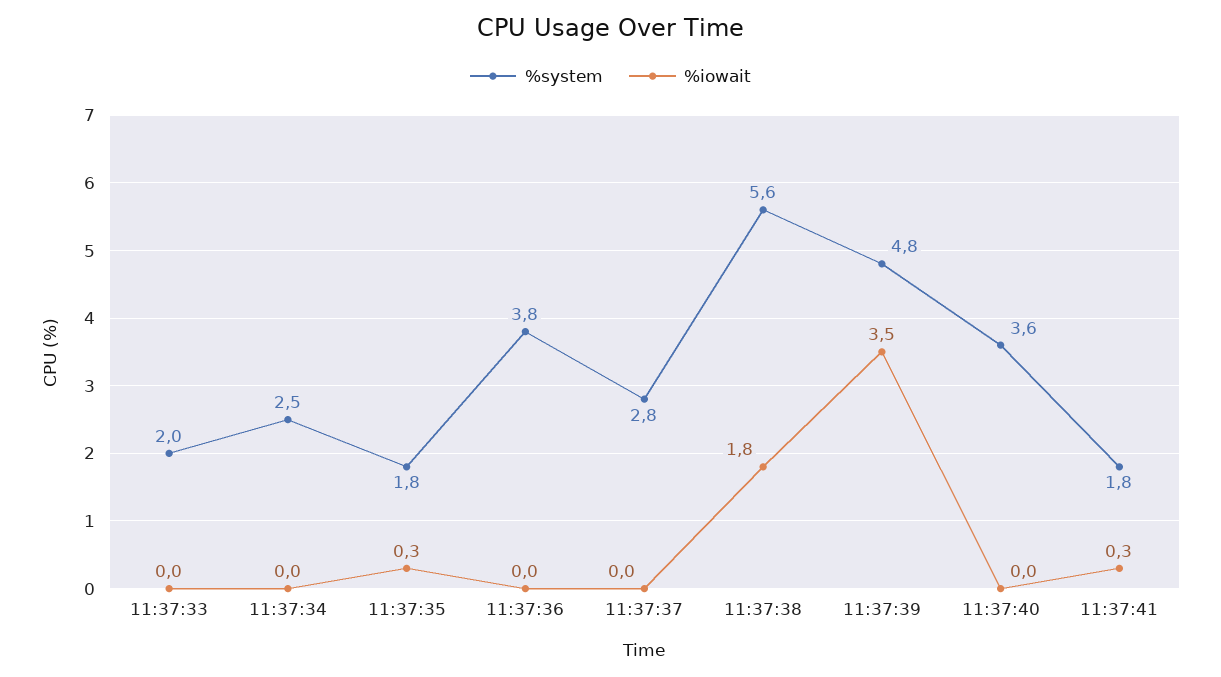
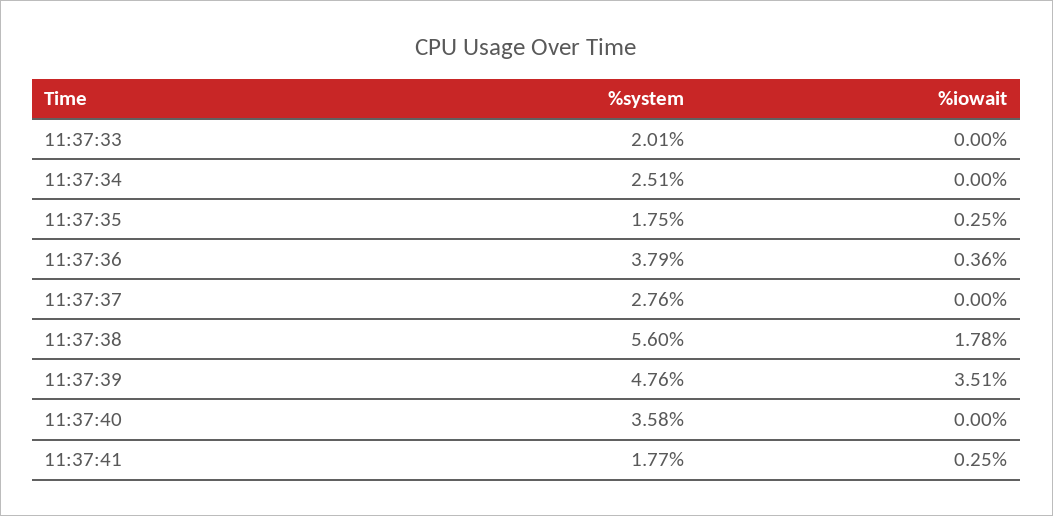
  {
    "%system": {
      "11:37:33": 2.01,
      "11:37:34": 2.51,
      "11:37:35": 1.75,
      "11:37:36": 3.79,
      "11:37:37": 2.76,
      "11:37:38": 5.6,
      "11:37:39": 4.76,
      "11:37:40": 3.58,
      "11:37:41": 1.77
    },
    "%iowait": {
      "11:37:33": 0,
      "11:37:34": 0,
      "11:37:35": 0.25,
-     "11:37:36": 0,
+     "11:37:36": 0.36,
      "11:37:37": 0,
      "11:37:38": 1.78,
      "11:37:39": 3.51,
      "11:37:40": 0,
      "11:37:41": 0.25
    }
  }

